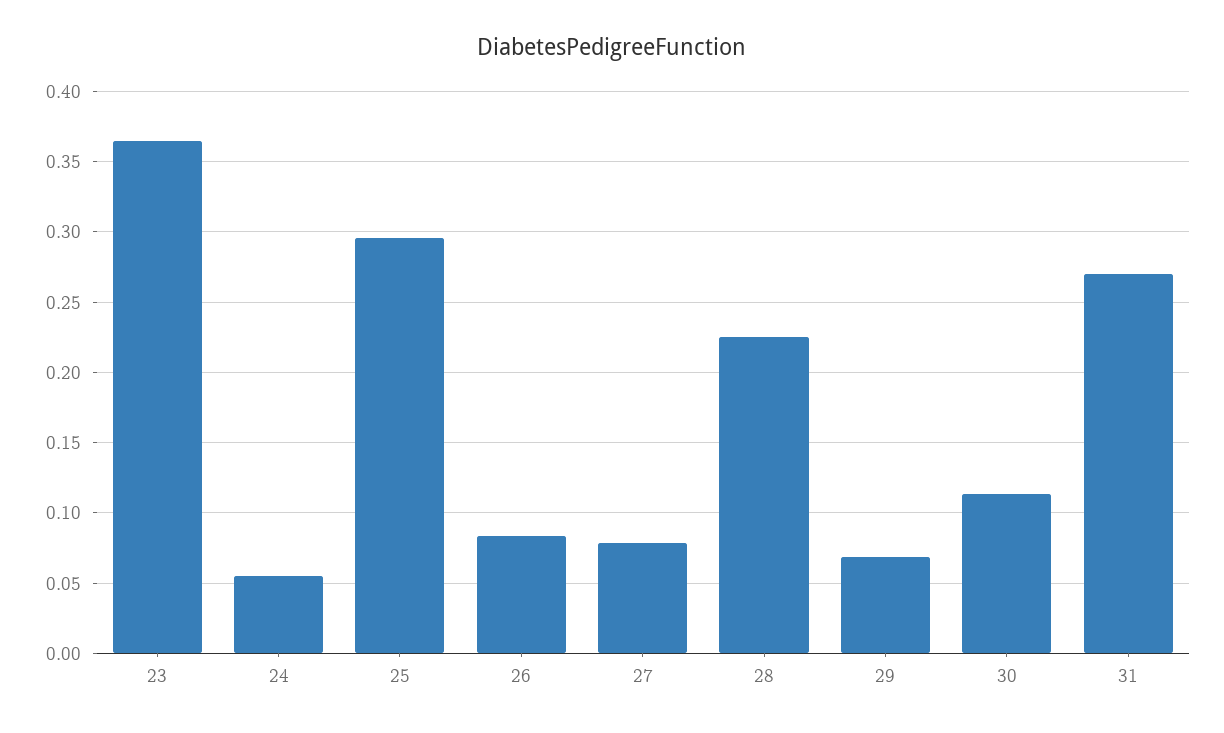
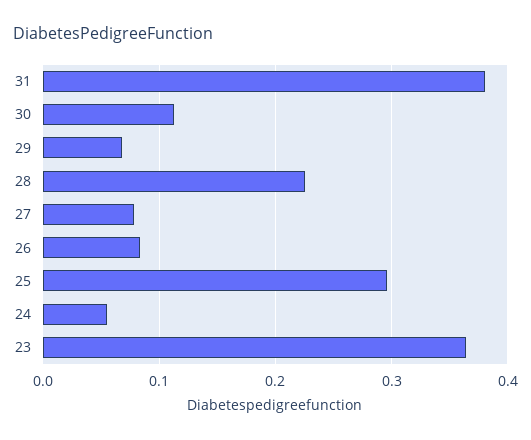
  {
    "23": 0.365,
    "24": 0.055,
    "25": 0.295,
    "26": 0.085,
    "27": 0.08,
    "28": 0.225,
    "29": 0.07,
    "30": 0.115,
-   "31": 0.27
+   "31": 0.38
  }

